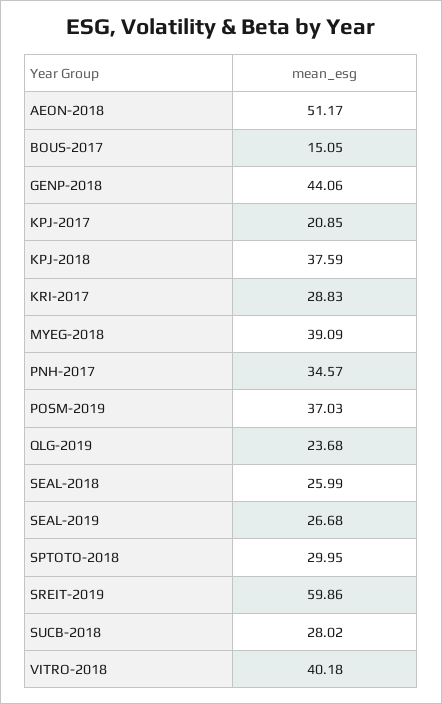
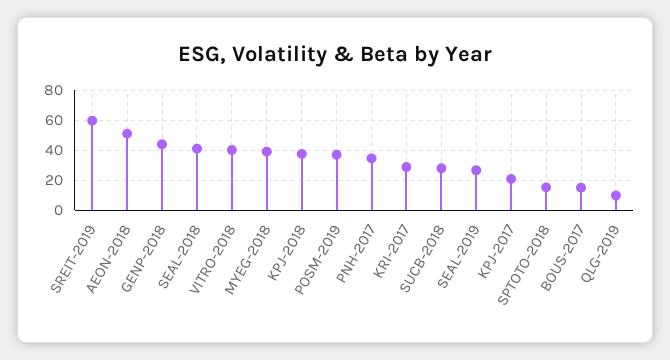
  {
    "AEON-2018": 51.17,
    "BOUS-2017": 15.05,
    "GENP-2018": 44.06,
    "KPJ-2017": 20.85,
    "KPJ-2018": 37.59,
    "KRI-2017": 28.83,
    "MYEG-2018": 39.09,
    "PNH-2017": 34.57,
    "POSM-2019": 37.03,
-   "QLG-2019": 23.68,
+   "QLG-2019": 10,
-   "SEAL-2018": 25.99,
+   "SEAL-2018": 40,
    "SEAL-2019": 26.68,
-   "SPTOTO-2018": 29.95,
+   "SPTOTO-2018": 15,
    "SREIT-2019": 59.86,
    "SUCB-2018": 28.02,
    "VITRO-2018": 40.18
  }

